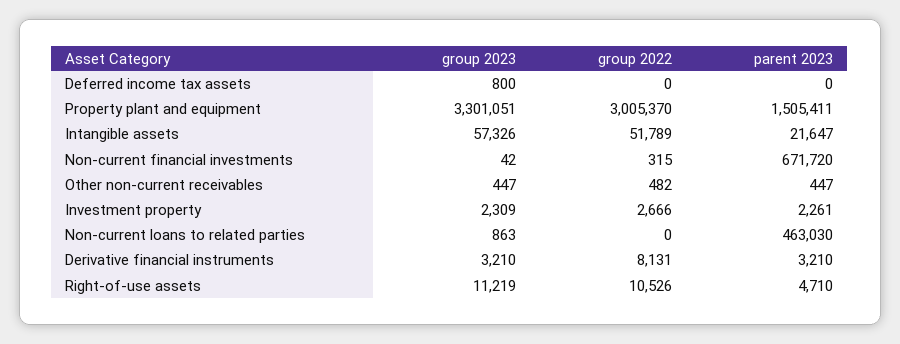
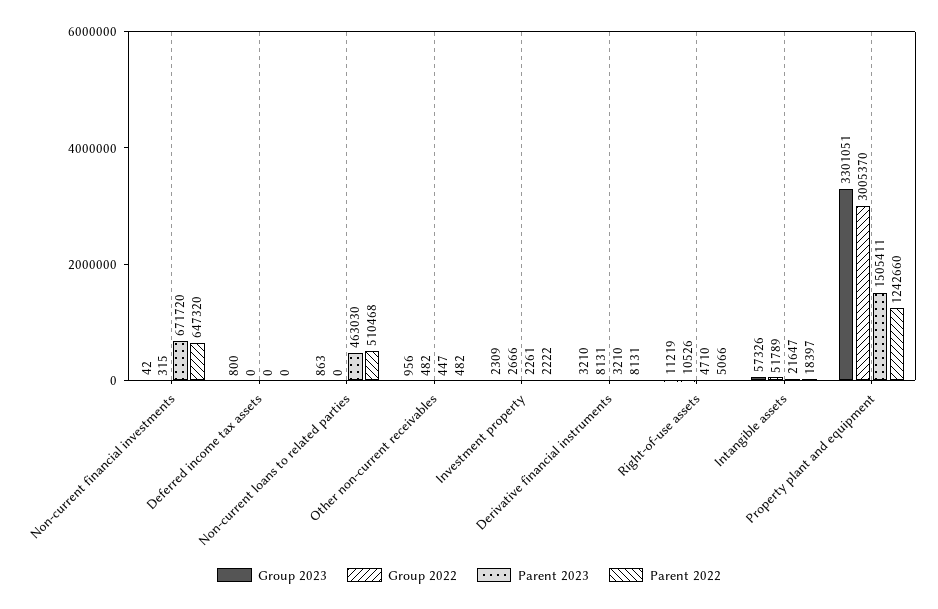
  {
    "group 2023": {
      "Deferred income tax assets": 800,
      "Property plant and equipment": 3301051,
      "Intangible assets": 57326,
      "Non-current financial investments": 42,
-     "Other non-current receivables": 447,
+     "Other non-current receivables": 956,
      "Investment property": 2309,
      "Non-current loans to related parties": 863,
      "Derivative financial instruments": 3210,
      "Right-of-use assets": 11219
    },
    "group 2022": {
      "Deferred income tax assets": 0,
      "Property plant and equipment": 3005370,
      "Intangible assets": 51789,
      "Non-current financial investments": 315,
      "Other non-current receivables": 482,
      "Investment property": 2666,
      "Non-current loans to related parties": 0,
      "Derivative financial instruments": 8131,
      "Right-of-use assets": 10526
    },
    "parent 2023": {
      "Deferred income tax assets": 0,
      "Property plant and equipment": 1505411,
      "Intangible assets": 21647,
      "Non-current financial investments": 671720,
      "Other non-current receivables": 447,
      "Investment property": 2261,
      "Non-current loans to related parties": 463030,
      "Derivative financial instruments": 3210,
      "Right-of-use assets": 4710
-   }
+   },
+   "Parent 2022": {
+     "Non-current financial investments": 647320,
+     "Deferred income tax assets": 0,
+     "Non-current loans to related parties": 510468,
+     "Other non-current receivables": 482,
+     "Investment property": 2222,
+     "Derivative financial instruments": 8131,
+     "Right-of-use assets": 5066,
+     "Intangible assets": 18397,
+     "Property plant and equipment": 1242660
+   }
  }

